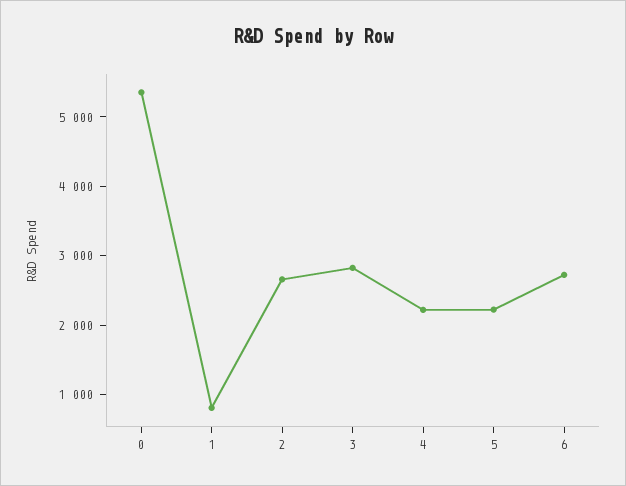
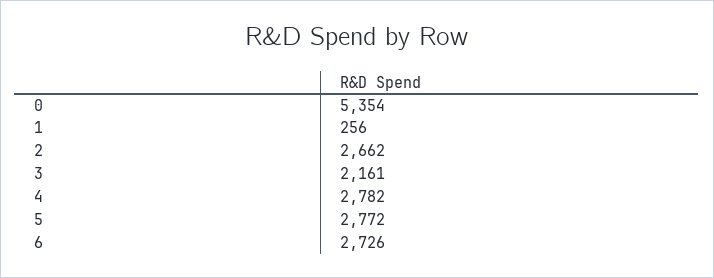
  {
    "0": 5354,
-   "1": 800,
+   "1": 256,
    "2": 2662,
-   "3": 2800,
+   "3": 2161,
-   "4": 2200,
+   "4": 2782,
-   "5": 2200,
+   "5": 2772,
    "6": 2726
  }

